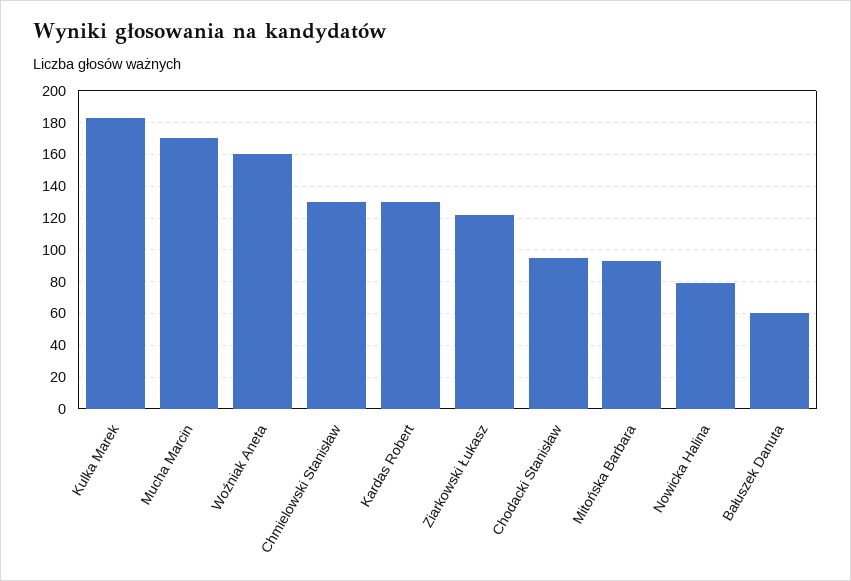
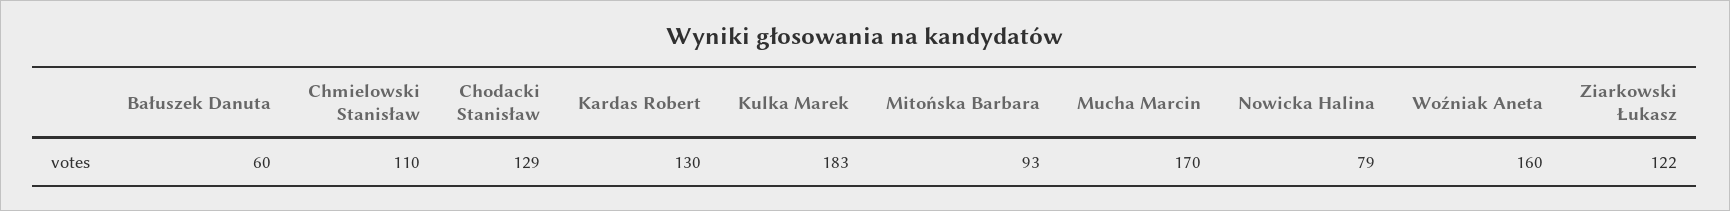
  {
    "Kulka Marek": 183,
    "Mucha Marcin": 170,
    "Woźniak Aneta": 160,
-   "Chmielowski Stanisław": 130,
+   "Chmielowski Stanisław": 110,
    "Kardas Robert": 130,
    "Ziarkowski Łukasz": 122,
-   "Chodacki Stanisław": 95,
+   "Chodacki Stanisław": 129,
    "Mitońska Barbara": 93,
    "Nowicka Halina": 79,
    "Bałuszek Danuta": 60
  }

